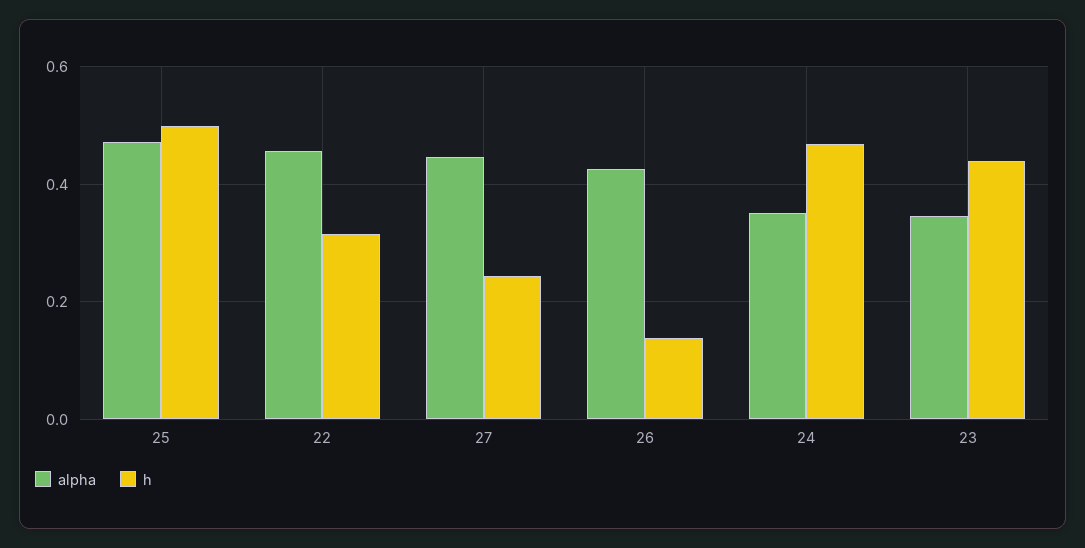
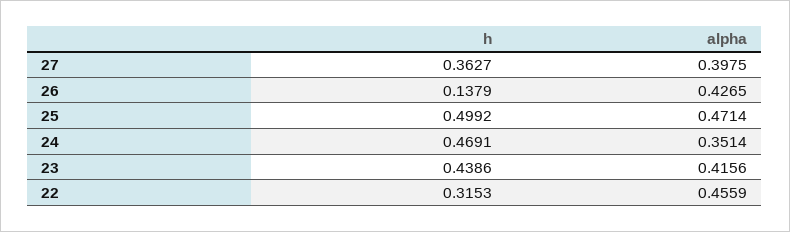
  {
    "alpha": {
      "25": 0.4714,
      "22": 0.4559,
-     "27": 0.44,
+     "27": 0.3975,
      "26": 0.4265,
      "24": 0.3514,
-     "23": 0.34
+     "23": 0.4156
    },
    "h": {
      "25": 0.4992,
      "22": 0.3153,
-     "27": 0.24,
+     "27": 0.3627,
      "26": 0.1379,
      "24": 0.4691,
      "23": 0.4386
    }
  }

